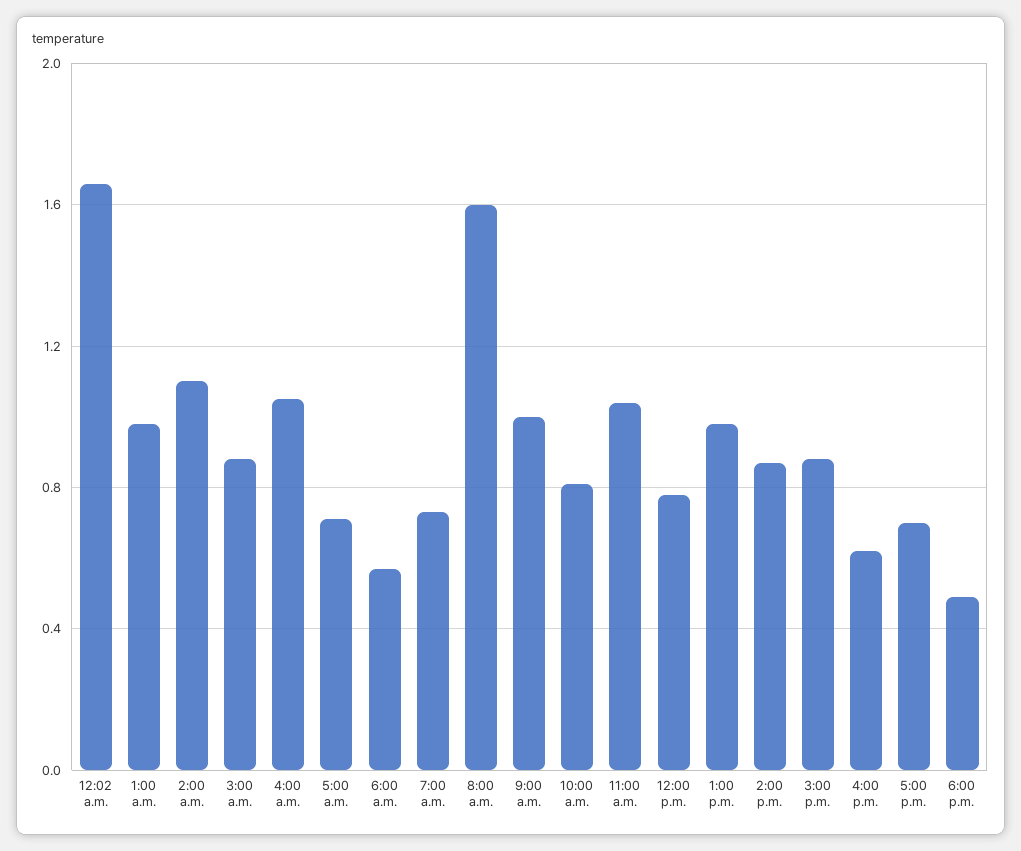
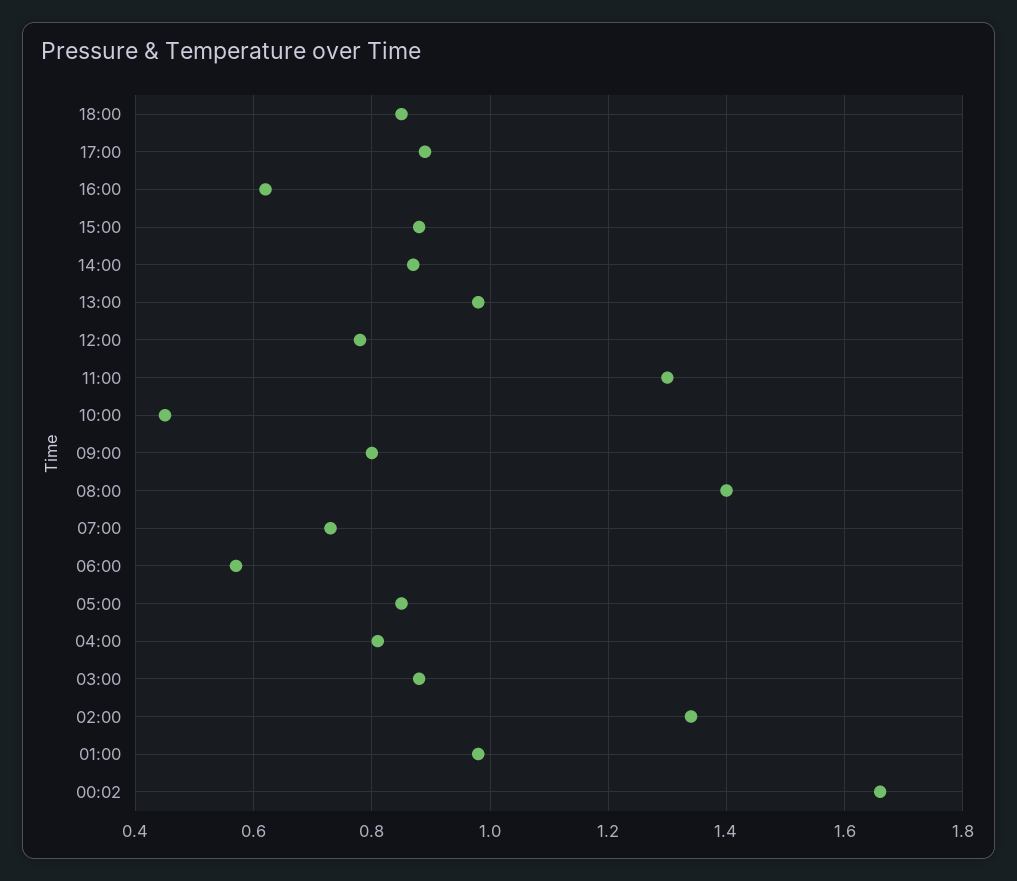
  {
    "12:02 a.m.": 1.65,
    "1:00 a.m.": 1,
-   "2:00 a.m.": 1.1,
+   "2:00 a.m.": 1.35,
    "3:00 a.m.": 0.9,
-   "4:00 a.m.": 1.05,
+   "4:00 a.m.": 0.8,
-   "5:00 a.m.": 0.7,
+   "5:00 a.m.": 0.85,
    "6:00 a.m.": 0.55,
    "7:00 a.m.": 0.75,
-   "8:00 a.m.": 1.6,
+   "8:00 a.m.": 1.4,
-   "9:00 a.m.": 1,
+   "9:00 a.m.": 0.8,
-   "10:00 a.m.": 0.8,
+   "10:00 a.m.": 0.45,
-   "11:00 a.m.": 1.05,
+   "11:00 a.m.": 1.3,
    "12:00 p.m.": 0.8,
    "1:00 p.m.": 1,
    "2:00 p.m.": 0.85,
    "3:00 p.m.": 0.9,
    "4:00 p.m.": 0.6,
-   "5:00 p.m.": 0.7,
+   "5:00 p.m.": 0.9,
-   "6:00 p.m.": 0.5
+   "6:00 p.m.": 0.85
  }

